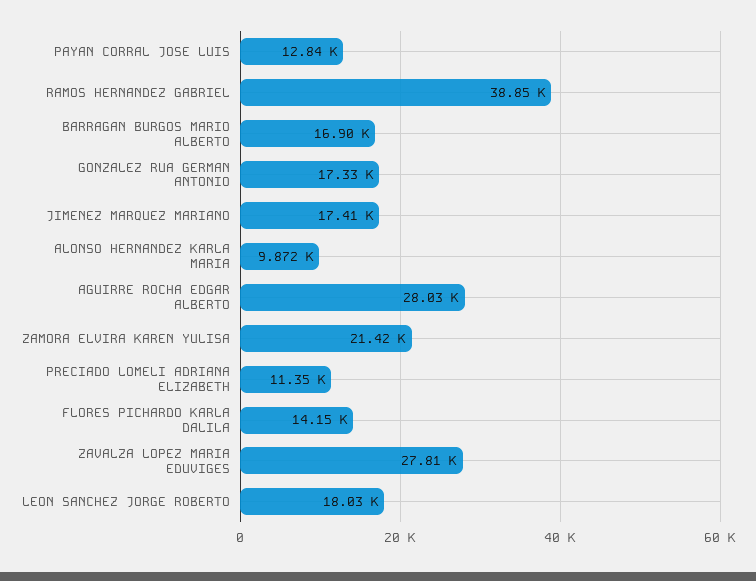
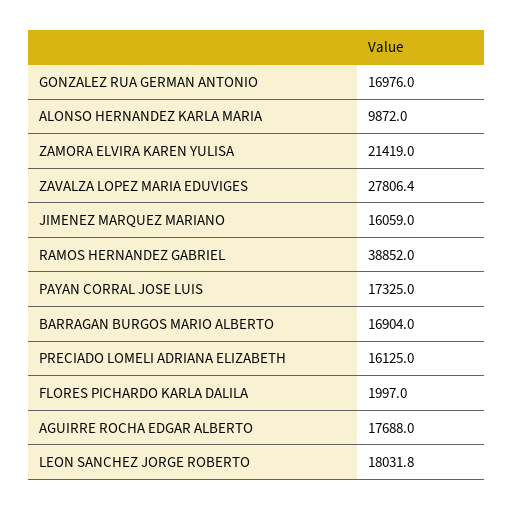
  {
-   "PAYAN CORRAL JOSE LUIS": 12840,
+   "PAYAN CORRAL JOSE LUIS": 17325,
    "RAMOS HERNANDEZ GABRIEL": 38852,
    "BARRAGAN BURGOS MARIO ALBERTO": 16904,
-   "GONZALEZ RUA GERMAN ANTONIO": 17330,
+   "GONZALEZ RUA GERMAN ANTONIO": 16976,
-   "JIMENEZ MARQUEZ MARIANO": 17410,
+   "JIMENEZ MARQUEZ MARIANO": 16059,
    "ALONSO HERNANDEZ KARLA MARIA": 9872,
-   "AGUIRRE ROCHA EDGAR ALBERTO": 28030,
+   "AGUIRRE ROCHA EDGAR ALBERTO": 17688,
    "ZAMORA ELVIRA KAREN YULISA": 21419,
-   "PRECIADO LOMELI ADRIANA ELIZABETH": 11350,
+   "PRECIADO LOMELI ADRIANA ELIZABETH": 16125,
-   "FLORES PICHARDO KARLA DALILA": 14150,
+   "FLORES PICHARDO KARLA DALILA": 1997,
    "ZAVALZA LOPEZ MARIA EDUVIGES": 27806.4,
    "LEON SANCHEZ JORGE ROBERTO": 18031.8
  }

